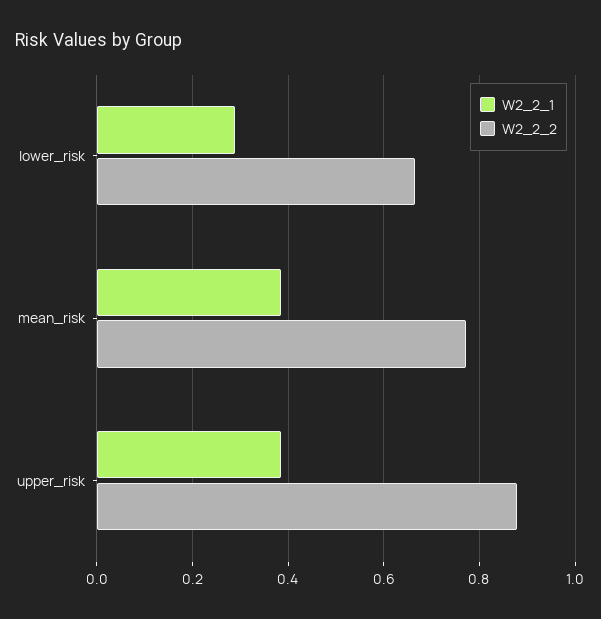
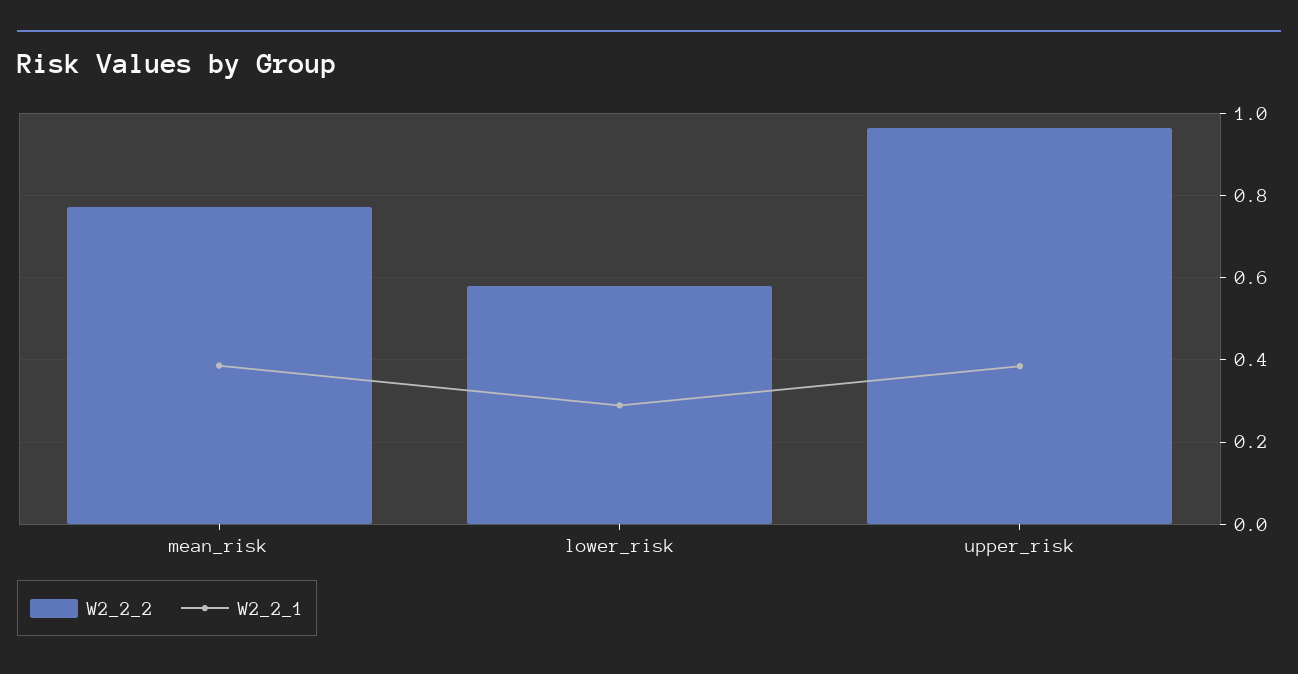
  {
    "W2_2_1": {
      "lower_risk": 0.28,
      "mean_risk": 0.38,
      "upper_risk": 0.38
    },
    "W2_2_2": {
-     "lower_risk": 0.66,
+     "lower_risk": 0.58,
      "mean_risk": 0.78,
-     "upper_risk": 0.88
+     "upper_risk": 0.96
    }
  }

